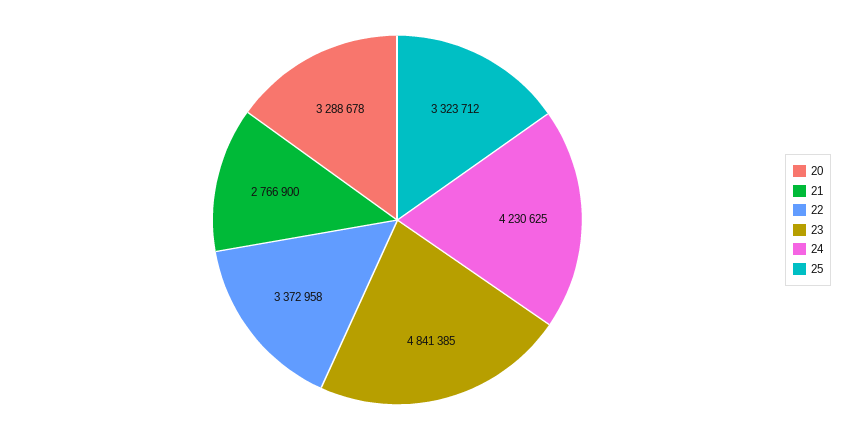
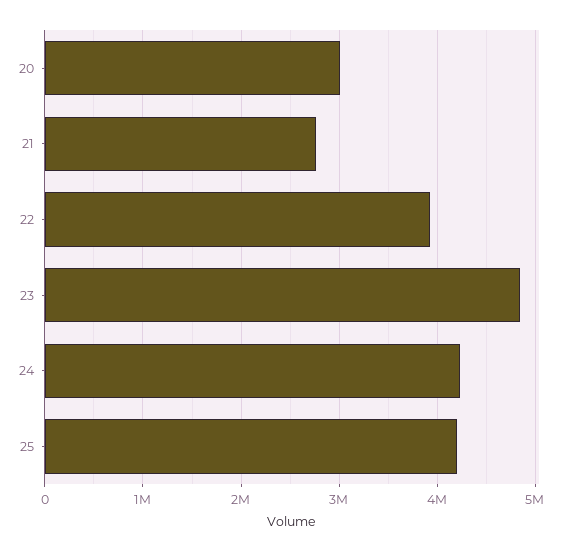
  {
-   "20": 3288678,
+   "20": 3000000,
    "21": 2766900,
-   "22": 3372958,
+   "22": 3900000,
    "23": 4841385,
    "24": 4230625,
-   "25": 3323712
+   "25": 4200000
  }

